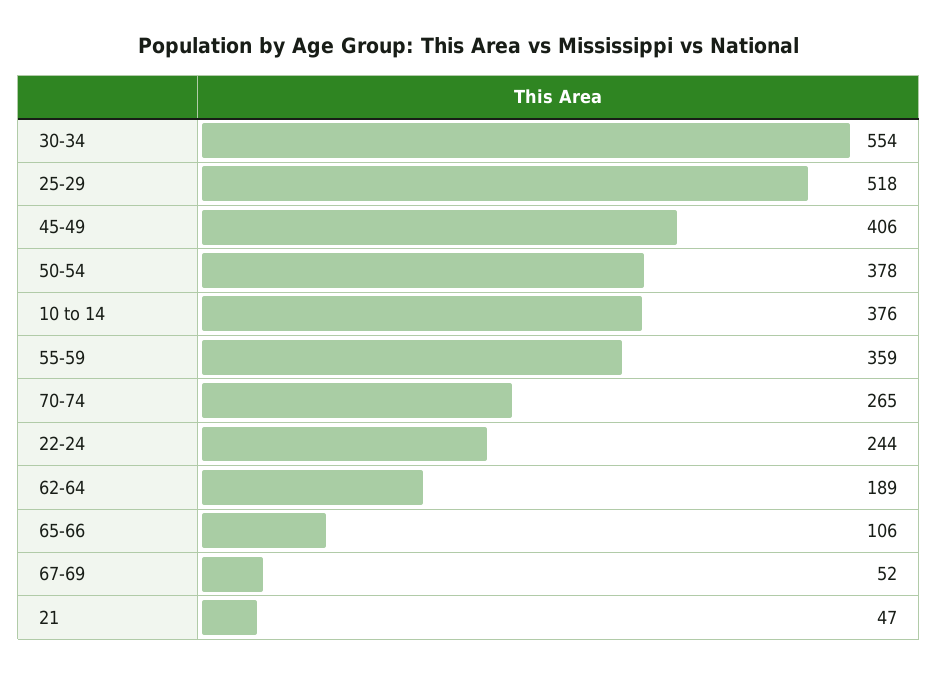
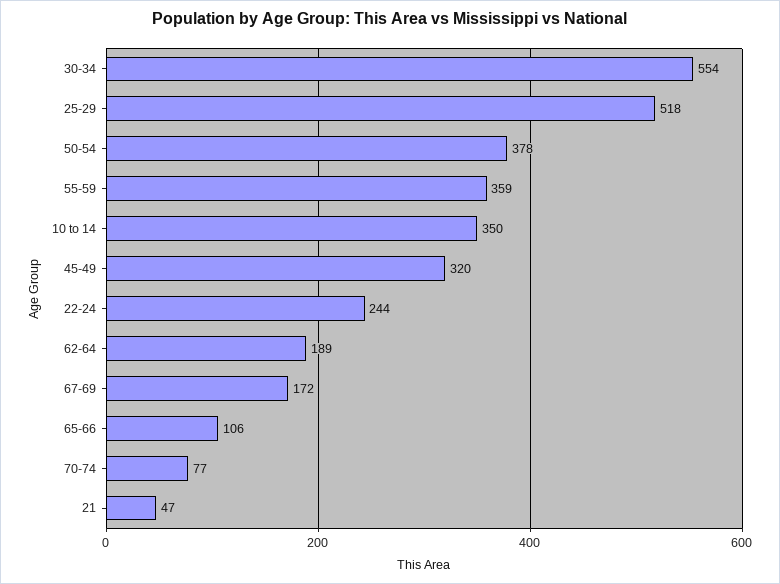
  {
    "30-34": 554,
    "25-29": 518,
-   "45-49": 406,
+   "45-49": 320,
    "50-54": 378,
-   "10 to 14": 376,
+   "10 to 14": 350,
    "55-59": 359,
-   "70-74": 265,
+   "70-74": 77,
    "22-24": 244,
    "62-64": 189,
    "65-66": 106,
-   "67-69": 52,
+   "67-69": 172,
    "21": 47
  }

